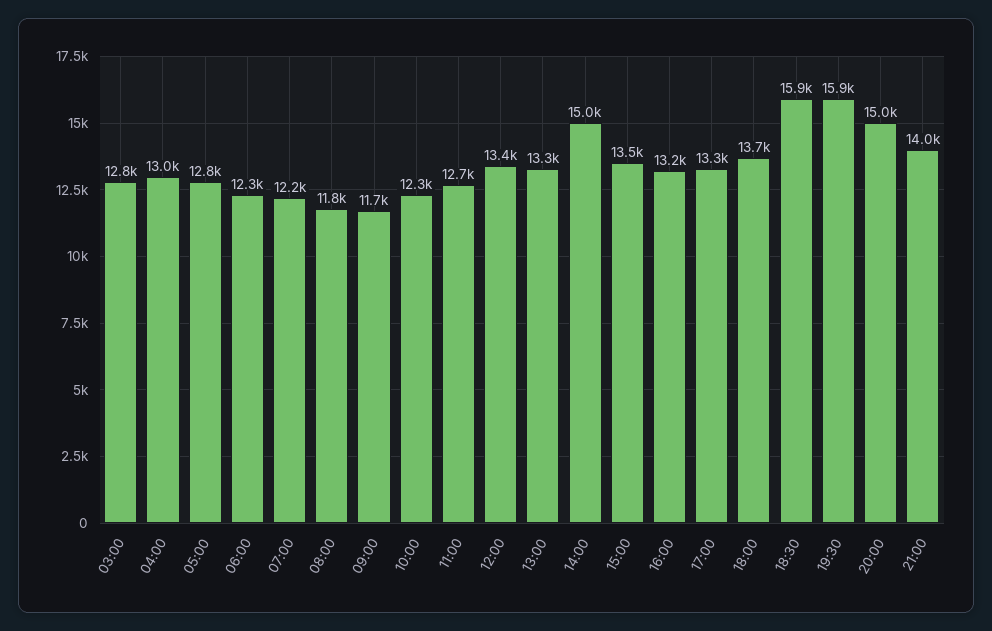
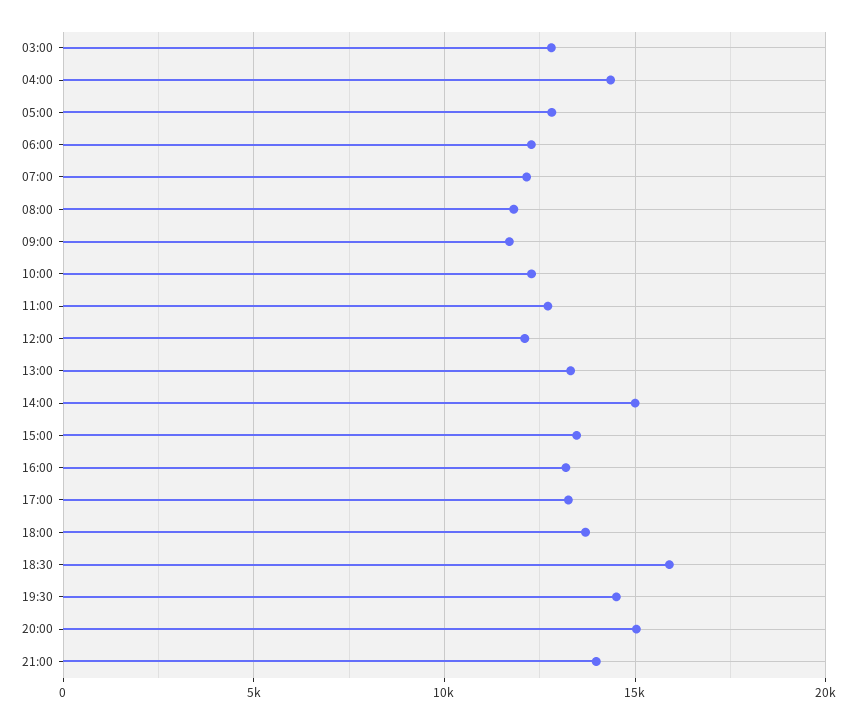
  {
    "03:00": 12800,
-   "04:00": 13000,
+   "04:00": 14500,
    "05:00": 12800,
    "06:00": 12300,
    "07:00": 12200,
    "08:00": 11800,
    "09:00": 11700,
    "10:00": 12300,
    "11:00": 12700,
-   "12:00": 13400,
+   "12:00": 12000,
    "13:00": 13300,
    "14:00": 15000,
    "15:00": 13500,
    "16:00": 13200,
    "17:00": 13300,
    "18:00": 13700,
    "18:30": 15900,
-   "19:30": 15900,
+   "19:30": 14500,
    "20:00": 15000,
    "21:00": 14000
  }

